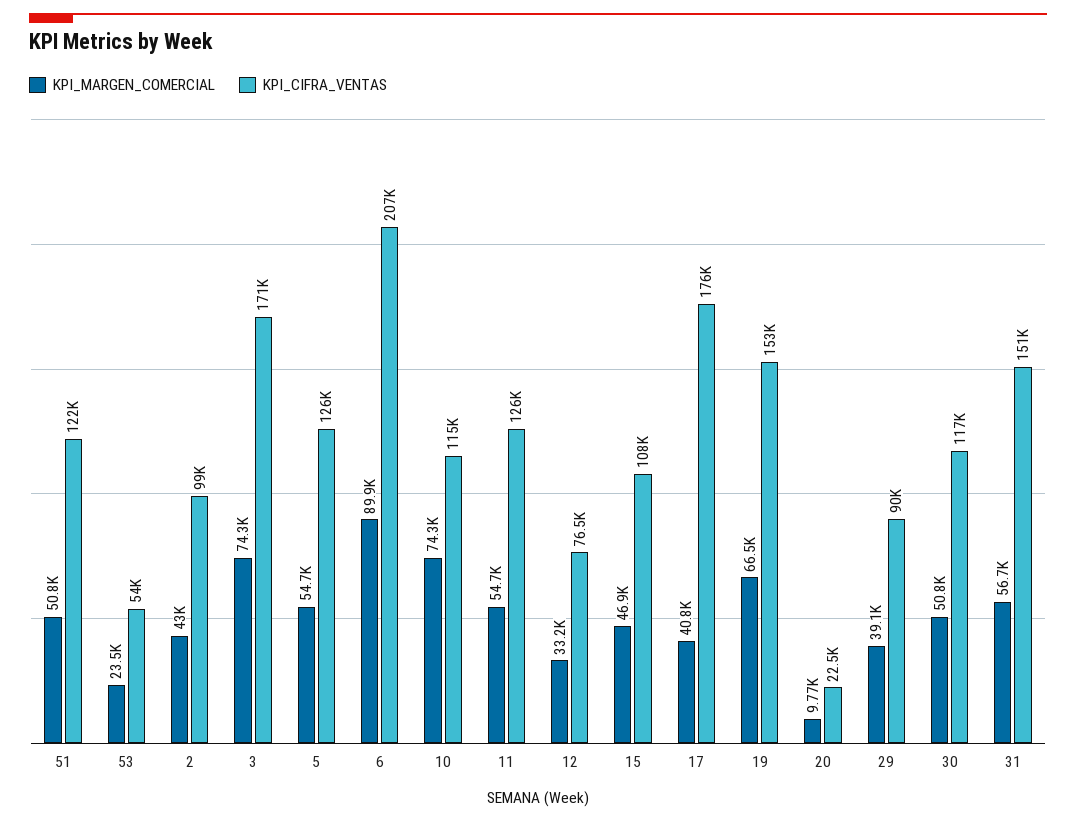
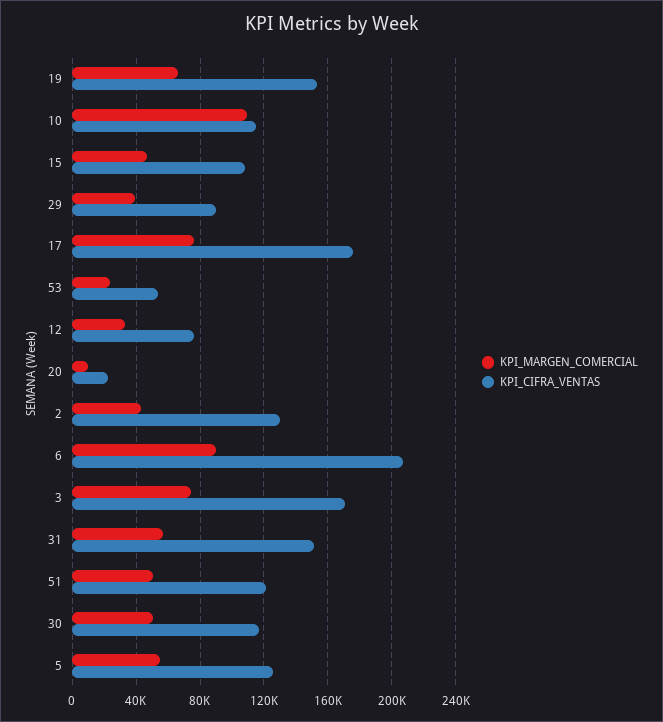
  {
    "KPI_MARGEN_COMERCIAL": {
      "51": 50800,
      "53": 23500,
      "2": 43000,
      "3": 74300,
      "5": 54700,
      "6": 89900,
-     "10": 74300,
+     "10": 110000,
-     "11": 54700,
      "12": 33200,
      "15": 46900,
-     "17": 40800,
+     "17": 75000,
      "19": 66500,
      "20": 9770,
      "29": 39100,
      "30": 50800,
      "31": 56700
    },
    "KPI_CIFRA_VENTAS": {
      "51": 122000,
      "53": 54000,
-     "2": 99000,
+     "2": 130000,
      "3": 171000,
      "5": 126000,
      "6": 207000,
      "10": 115000,
-     "11": 126000,
      "12": 76500,
      "15": 108000,
      "17": 176000,
      "19": 153000,
      "20": 22500,
      "29": 90000,
      "30": 117000,
      "31": 151000
    }
  }

